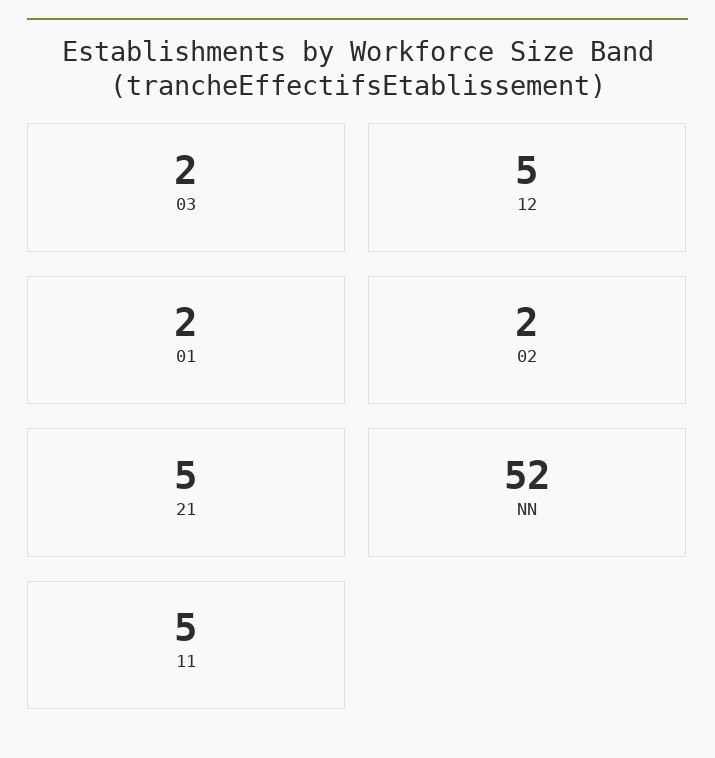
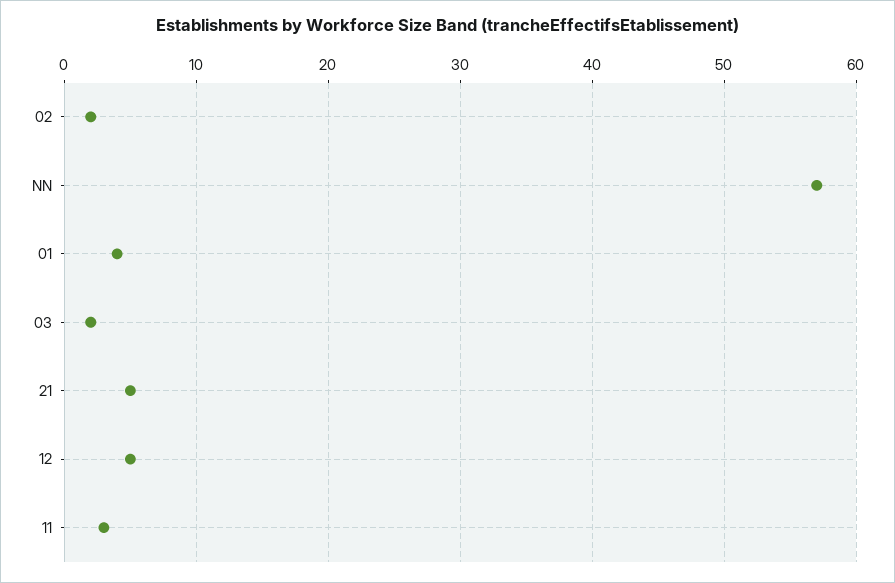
  {
    "03": 2,
    "12": 5,
-   "01": 2,
+   "01": 4,
    "02": 2,
    "21": 5,
-   "NN": 52,
+   "NN": 57,
-   "11": 5
+   "11": 3
  }

